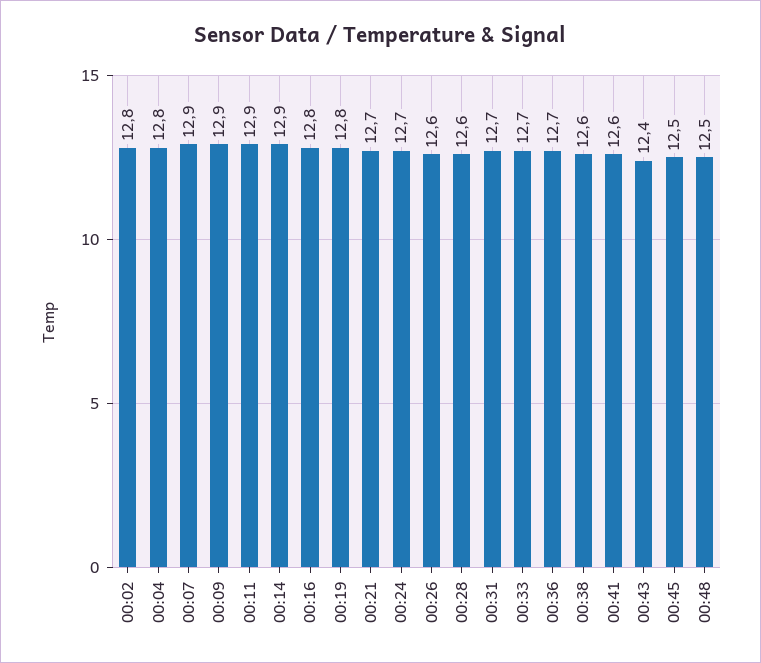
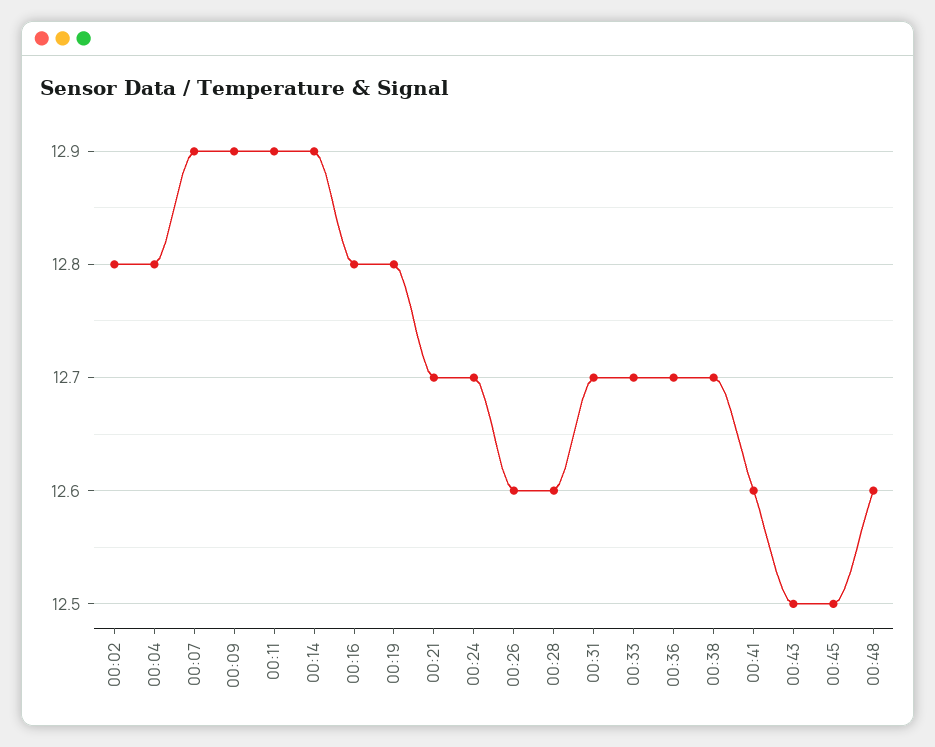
  {
    "00:02": 12.8,
    "00:04": 12.8,
    "00:07": 12.9,
    "00:09": 12.9,
    "00:11": 12.9,
    "00:14": 12.9,
    "00:16": 12.8,
    "00:19": 12.8,
    "00:21": 12.7,
    "00:24": 12.7,
    "00:26": 12.6,
    "00:28": 12.6,
    "00:31": 12.7,
    "00:33": 12.7,
    "00:36": 12.7,
-   "00:38": 12.6,
+   "00:38": 12.7,
    "00:41": 12.6,
-   "00:43": 12.4,
+   "00:43": 12.5,
    "00:45": 12.5,
-   "00:48": 12.5
+   "00:48": 12.6
  }

